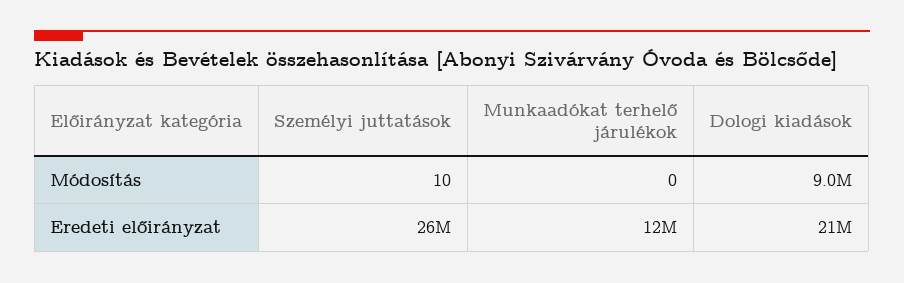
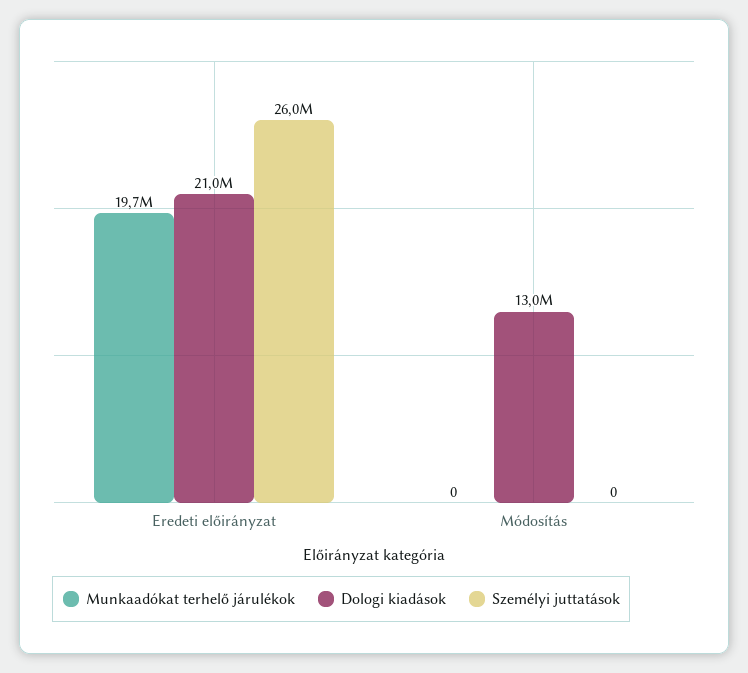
  {
    "Személyi juttatások": {
-     "Módosítás": 10,
+     "Módosítás": 0,
      "Eredeti előirányzat": 26000000
    },
    "Munkaadókat terhelő járulékok": {
      "Módosítás": 0,
-     "Eredeti előirányzat": 12000000
+     "Eredeti előirányzat": 19700000
    },
    "Dologi kiadások": {
-     "Módosítás": 9000000,
+     "Módosítás": 13000000,
      "Eredeti előirányzat": 21000000
    }
  }

